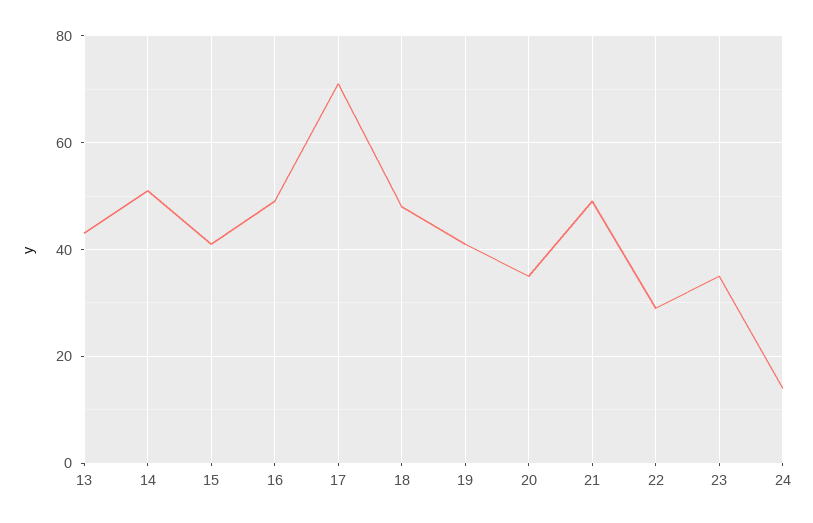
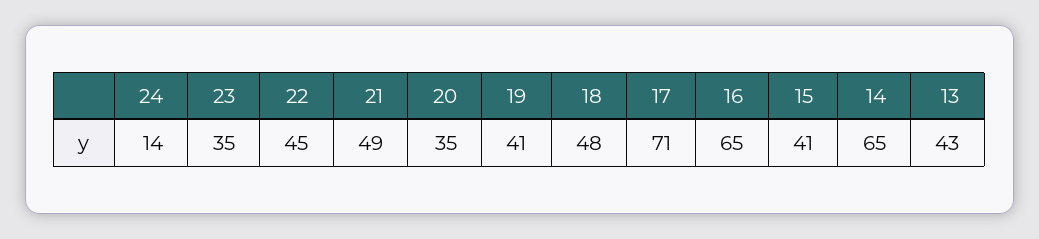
  {
    "13": 43,
-   "14": 50,
+   "14": 65,
    "15": 41,
-   "16": 50,
+   "16": 65,
    "17": 71,
    "18": 48,
    "19": 41,
    "20": 35,
    "21": 49,
-   "22": 30,
+   "22": 45,
    "23": 35,
    "24": 14
  }

